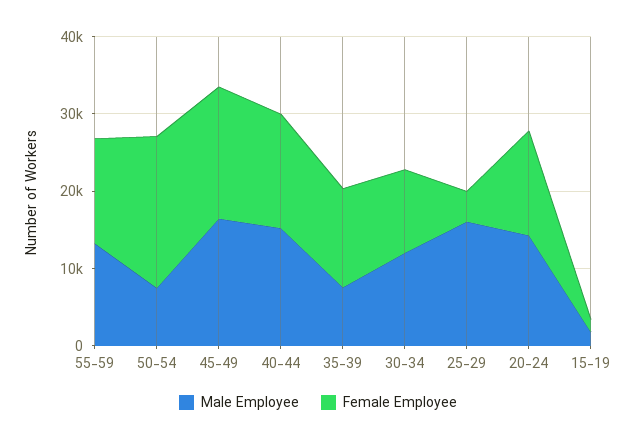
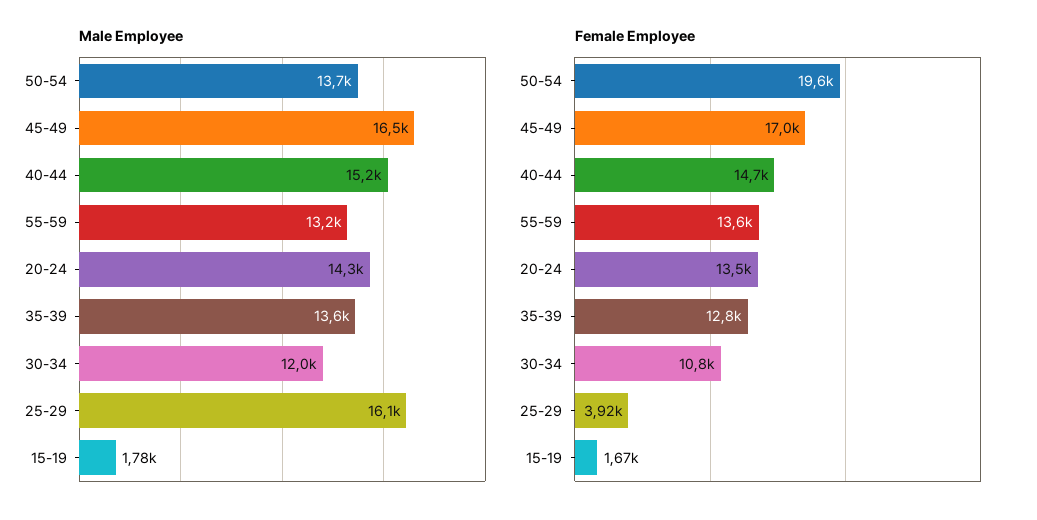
  {
    "Male Employee": {
      "55-59": 13200,
-     "50-54": 8000,
+     "50-54": 13700,
      "45-49": 16500,
      "40-44": 15200,
-     "35-39": 8000,
+     "35-39": 13600,
      "30-34": 12000,
      "25-29": 16100,
      "20-24": 14300,
      "15-19": 1780
    },
    "Female Employee": {
      "55-59": 13600,
      "50-54": 19600,
      "45-49": 17000,
      "40-44": 14700,
      "35-39": 12800,
      "30-34": 10800,
      "25-29": 3920,
      "20-24": 13500,
      "15-19": 1670
    }
  }

